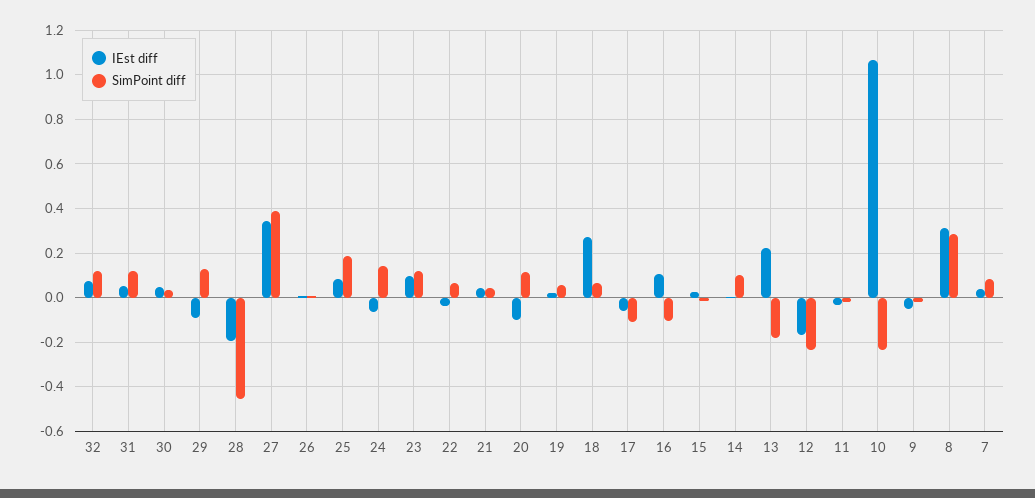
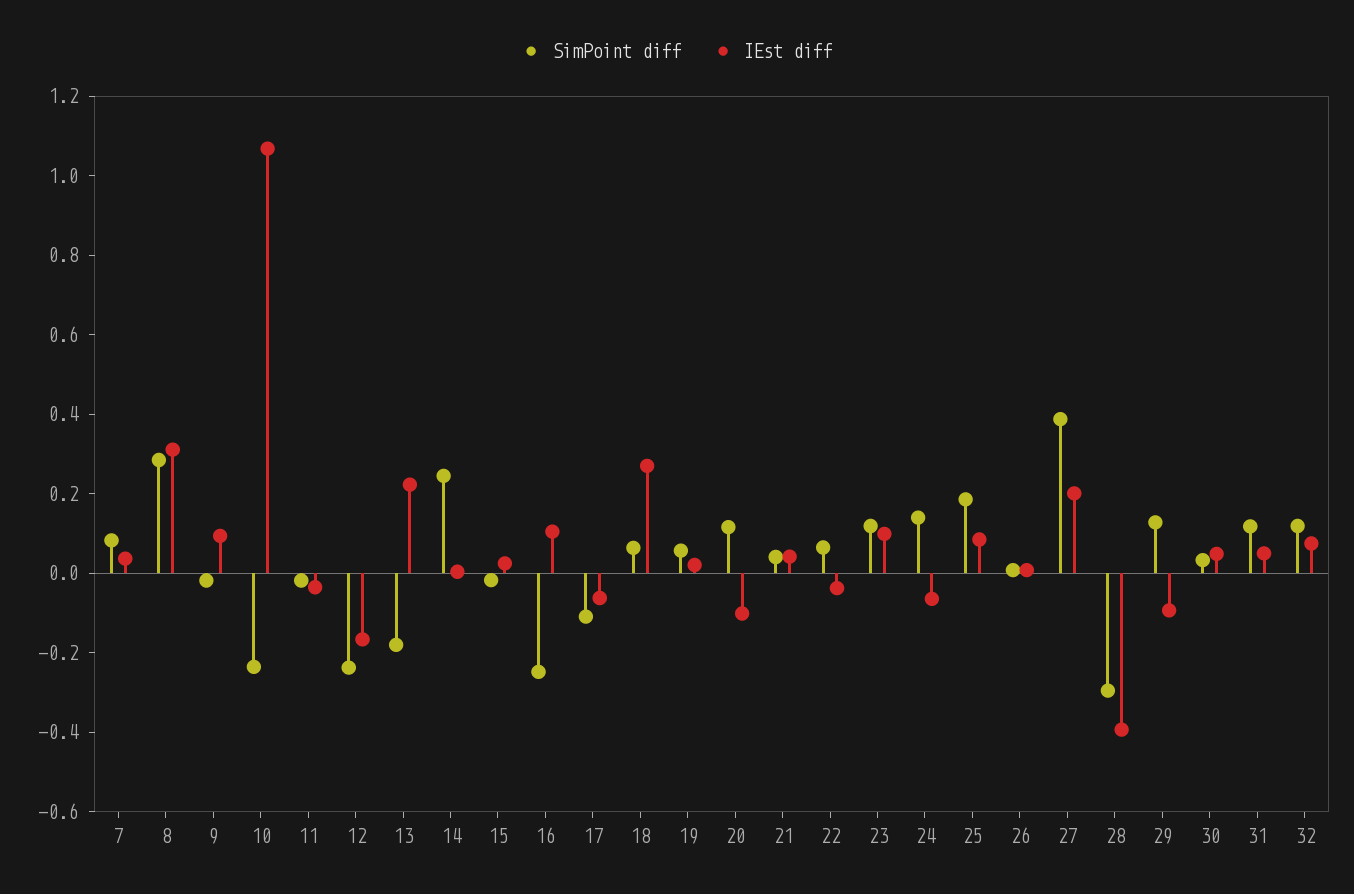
  {
    "IEst diff": {
      "32": 0.1,
      "31": 0.05,
      "30": 0.05,
      "29": -0.1,
-     "28": -0.2,
+     "28": -0.4,
-     "27": 0.35,
+     "27": 0.2,
      "26": 0,
      "25": 0.1,
      "24": -0.05,
      "23": 0.1,
      "22": -0.05,
      "21": 0.05,
      "20": -0.1,
      "19": 0,
      "18": 0.25,
      "17": -0.05,
      "16": 0.1,
      "15": 0.05,
      "14": 0,
      "13": 0.2,
      "12": -0.15,
      "11": -0.05,
      "10": 1.05,
-     "9": -0.05,
+     "9": 0.1,
      "8": 0.3,
      "7": 0.05
    },
    "SimPoint diff": {
      "32": 0.1,
      "31": 0.1,
      "30": 0.05,
      "29": 0.15,
-     "28": -0.45,
+     "28": -0.3,
      "27": 0.4,
      "26": 0,
      "25": 0.2,
      "24": 0.15,
      "23": 0.1,
      "22": 0.05,
      "21": 0.05,
      "20": 0.1,
      "19": 0.05,
      "18": 0.05,
      "17": -0.1,
-     "16": -0.1,
+     "16": -0.25,
      "15": 0,
-     "14": 0.1,
+     "14": 0.25,
      "13": -0.2,
      "12": -0.25,
      "11": 0,
      "10": -0.25,
      "9": 0,
      "8": 0.3,
      "7": 0.1
    }
  }

